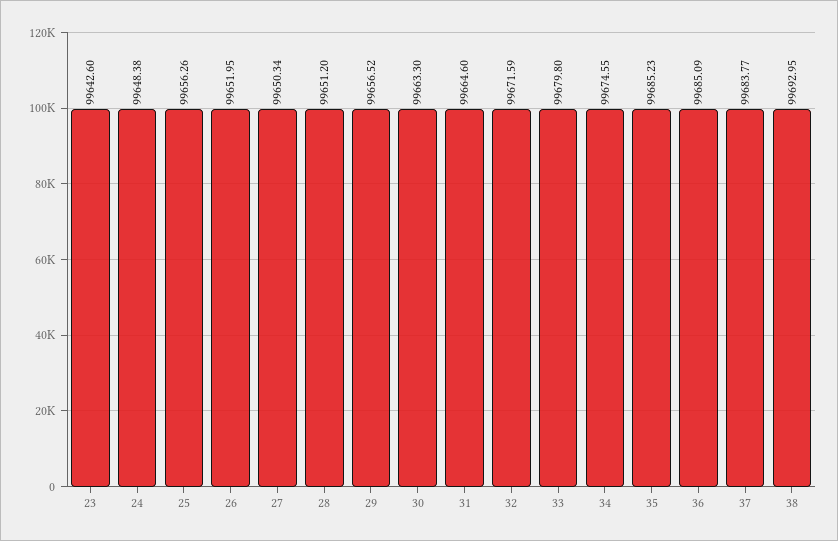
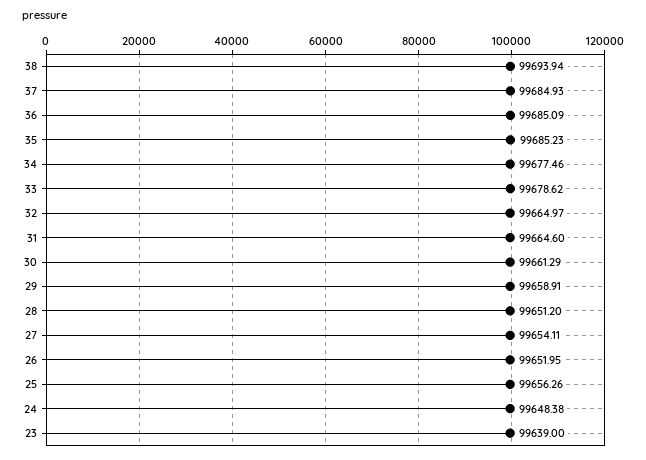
  {
-   "23": 99642.6,
+   "23": 99639,
    "24": 99648.38,
    "25": 99656.26,
    "26": 99651.95,
-   "27": 99650.34,
+   "27": 99654.11,
    "28": 99651.2,
-   "29": 99656.52,
+   "29": 99658.91,
-   "30": 99663.3,
+   "30": 99661.29,
    "31": 99664.6,
-   "32": 99671.59,
+   "32": 99664.97,
-   "33": 99679.8,
+   "33": 99678.62,
-   "34": 99674.55,
+   "34": 99677.46,
    "35": 99685.23,
    "36": 99685.09,
-   "37": 99683.77,
+   "37": 99684.93,
-   "38": 99692.95
+   "38": 99693.94
  }

